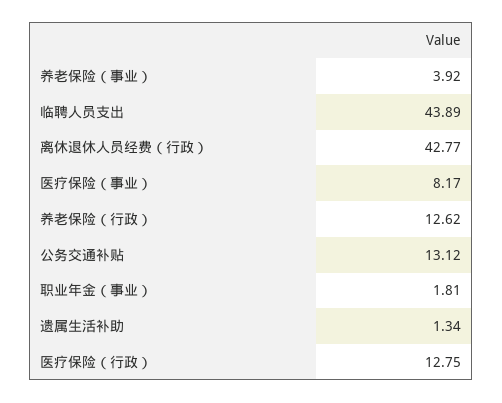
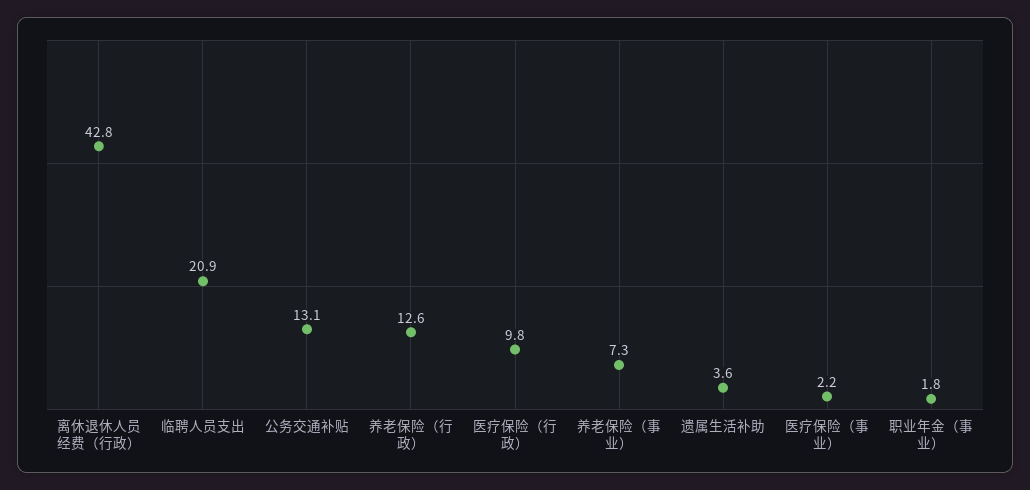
  {
-   "养老保险（事业）": 3.92,
+   "养老保险（事业）": 7.3,
-   "临聘人员支出": 43.89,
+   "临聘人员支出": 20.9,
    "离休退休人员经费（行政）": 42.77,
-   "医疗保险（事业）": 8.17,
+   "医疗保险（事业）": 2.2,
    "养老保险（行政）": 12.62,
    "公务交通补贴": 13.12,
    "职业年金（事业）": 1.81,
-   "遗属生活补助": 1.34,
+   "遗属生活补助": 3.6,
-   "医疗保险（行政）": 12.75
+   "医疗保险（行政）": 9.8
  }

